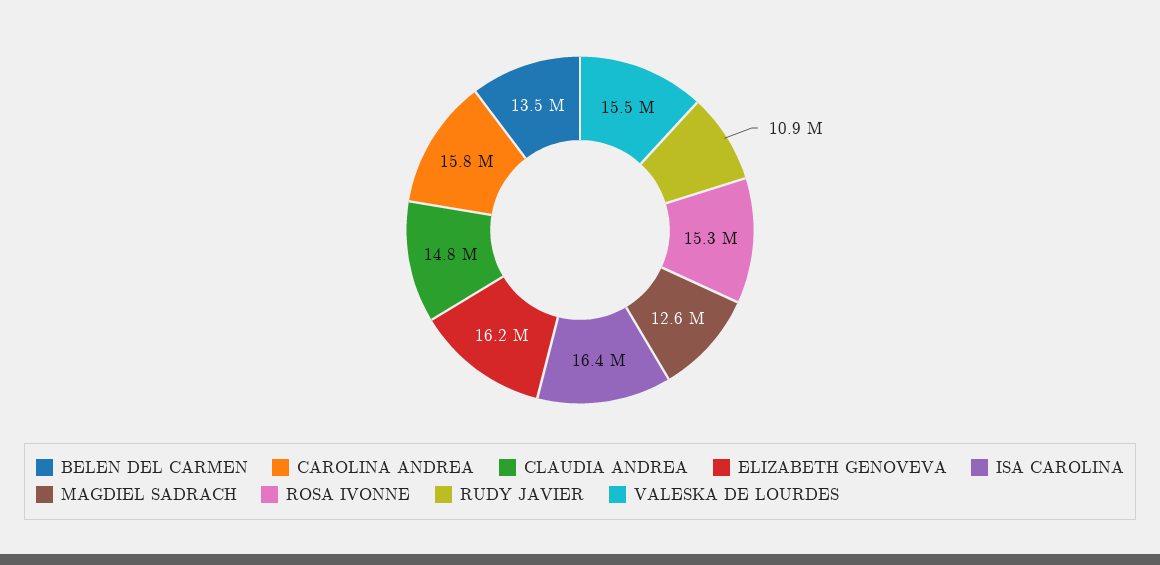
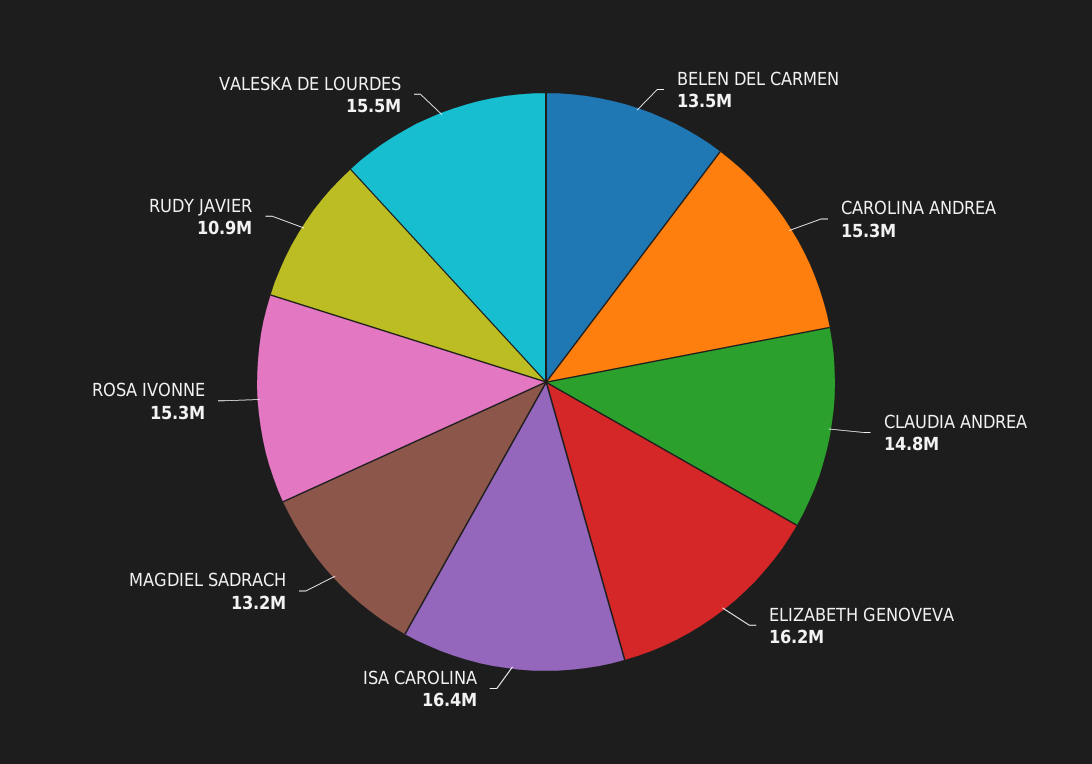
  {
    "BELEN DEL CARMEN": 13500000,
-   "CAROLINA ANDREA": 15800000,
+   "CAROLINA ANDREA": 15300000,
    "CLAUDIA ANDREA": 14800000,
    "ELIZABETH GENOVEVA": 16200000,
    "ISA CAROLINA": 16400000,
-   "MAGDIEL SADRACH": 12600000,
+   "MAGDIEL SADRACH": 13200000,
    "ROSA IVONNE": 15300000,
    "RUDY JAVIER": 10900000,
    "VALESKA DE LOURDES": 15500000
  }

